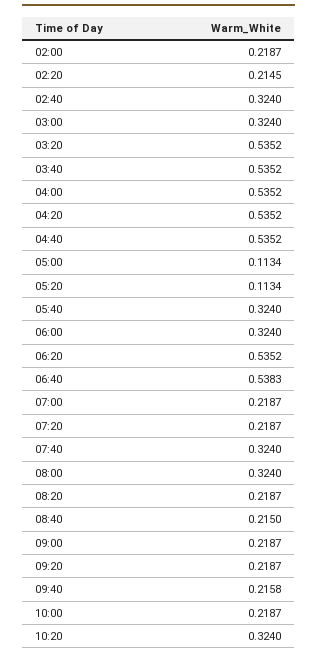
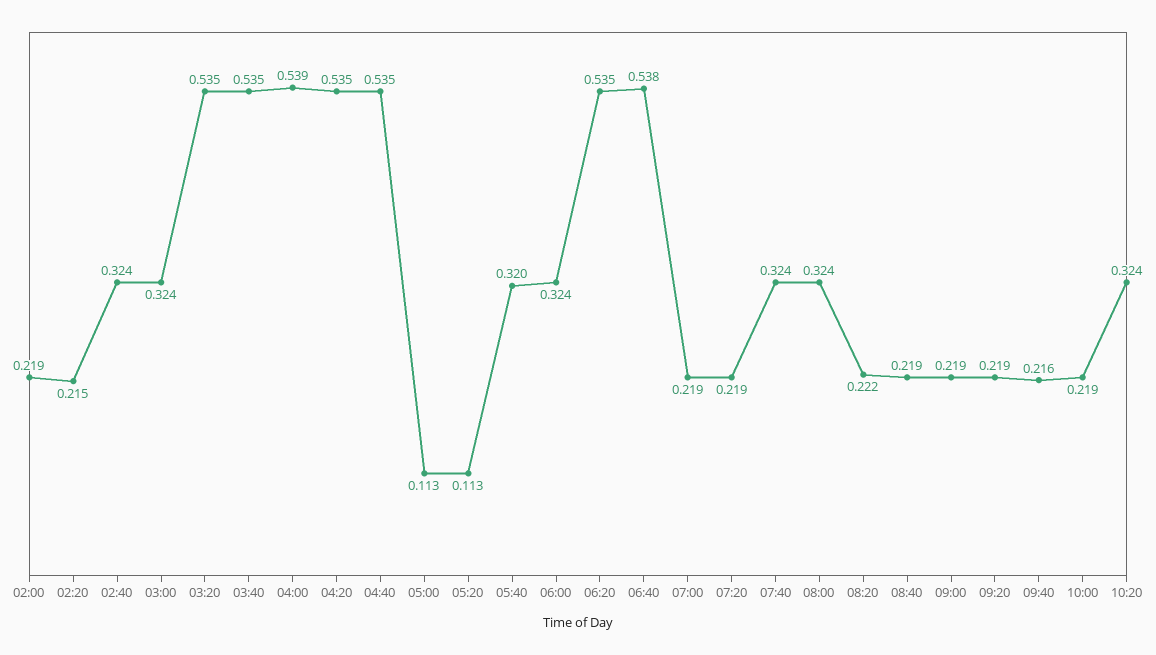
  {
    "02:00": 0.2187,
    "02:20": 0.2145,
    "02:40": 0.324,
    "03:00": 0.324,
    "03:20": 0.5352,
    "03:40": 0.5352,
-   "04:00": 0.5352,
+   "04:00": 0.539,
    "04:20": 0.5352,
    "04:40": 0.5352,
    "05:00": 0.1134,
    "05:20": 0.1134,
-   "05:40": 0.324,
+   "05:40": 0.32,
    "06:00": 0.324,
    "06:20": 0.5352,
    "06:40": 0.5383,
    "07:00": 0.2187,
    "07:20": 0.2187,
    "07:40": 0.324,
    "08:00": 0.324,
-   "08:20": 0.2187,
+   "08:20": 0.222,
-   "08:40": 0.215,
+   "08:40": 0.219,
    "09:00": 0.2187,
    "09:20": 0.2187,
    "09:40": 0.2158,
    "10:00": 0.2187,
    "10:20": 0.324
  }

